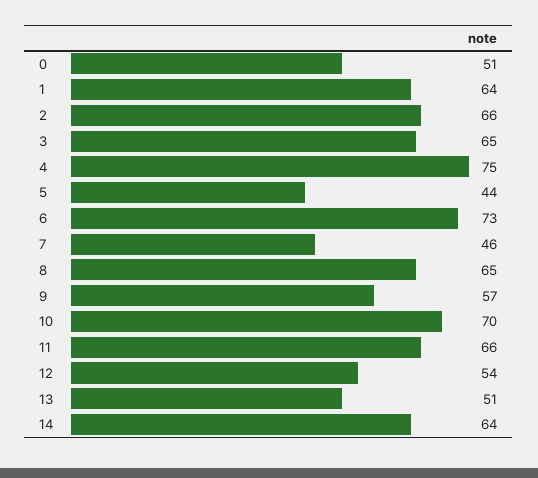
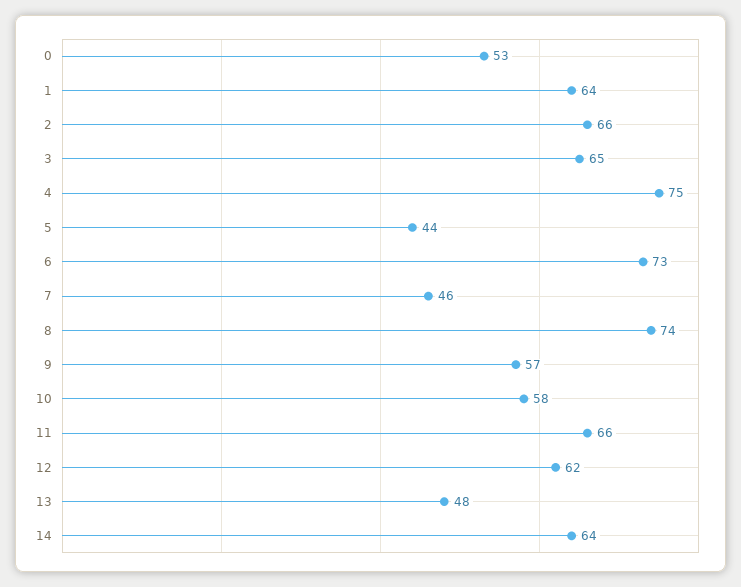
  {
-   "0": 51,
+   "0": 53,
    "1": 64,
    "2": 66,
    "3": 65,
    "4": 75,
    "5": 44,
    "6": 73,
    "7": 46,
-   "8": 65,
+   "8": 74,
    "9": 57,
-   "10": 70,
+   "10": 58,
    "11": 66,
-   "12": 54,
+   "12": 62,
-   "13": 51,
+   "13": 48,
    "14": 64
  }

